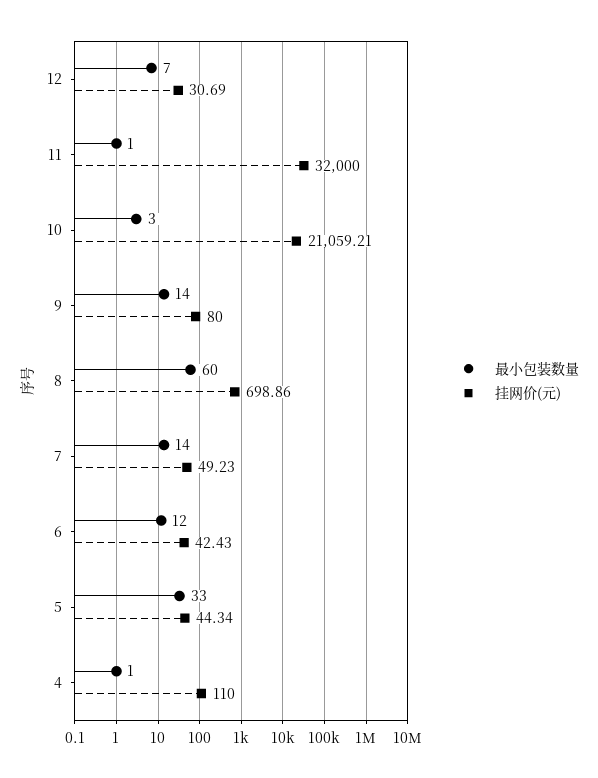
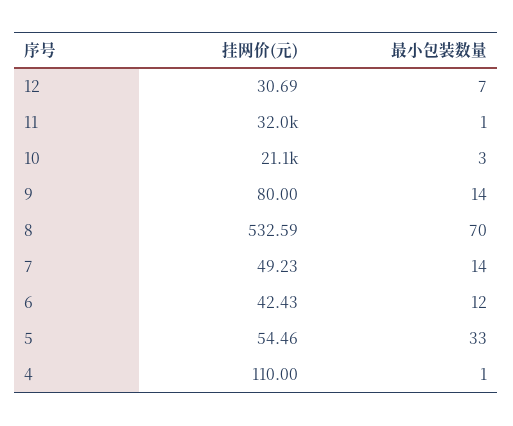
  {
    "最小包装数量": {
      "12": 7,
      "11": 1,
      "10": 3,
      "9": 14,
-     "8": 60,
+     "8": 70,
      "7": 14,
      "6": 12,
      "5": 33,
      "4": 1
    },
    "挂网价(元)": {
      "12": 30.69,
      "11": 32000,
      "10": 21059.21,
      "9": 80,
-     "8": 698.86,
+     "8": 532.59,
      "7": 49.23,
      "6": 42.43,
-     "5": 44.34,
+     "5": 54.46,
      "4": 110
    }
  }

